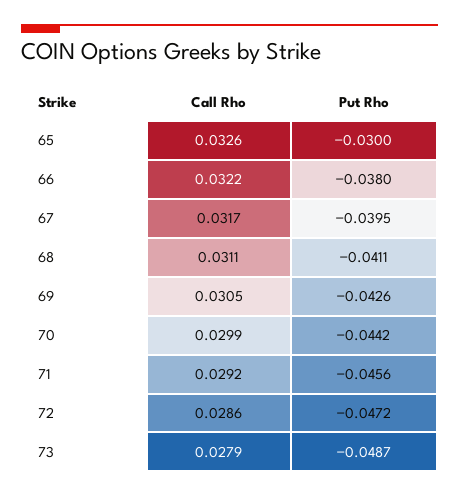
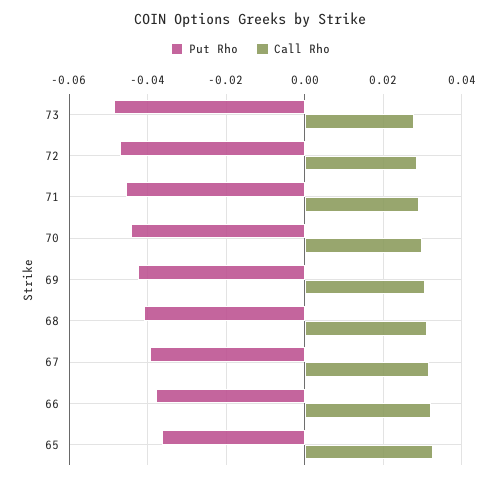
  {
    "Call Rho": {
      "65": 0.0326,
      "66": 0.0322,
      "67": 0.0317,
      "68": 0.0311,
      "69": 0.0305,
      "70": 0.0299,
      "71": 0.0292,
      "72": 0.0286,
      "73": 0.0279
    },
    "Put Rho": {
-     "65": -0.03,
+     "65": -0.036,
      "66": -0.038,
      "67": -0.0395,
      "68": -0.0411,
      "69": -0.0426,
      "70": -0.0442,
      "71": -0.0456,
      "72": -0.0472,
      "73": -0.0487
    }
  }

